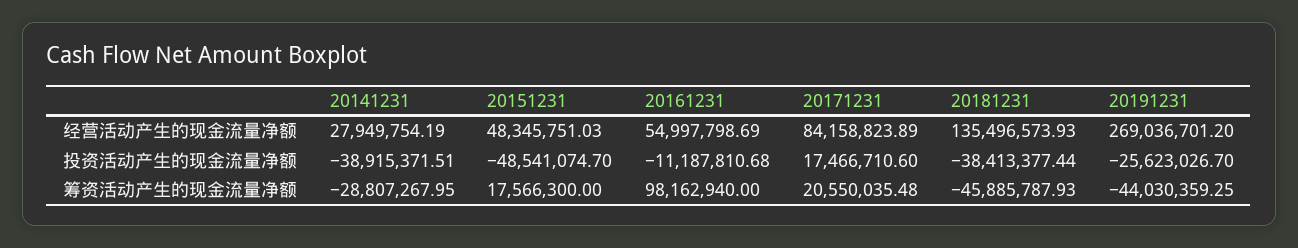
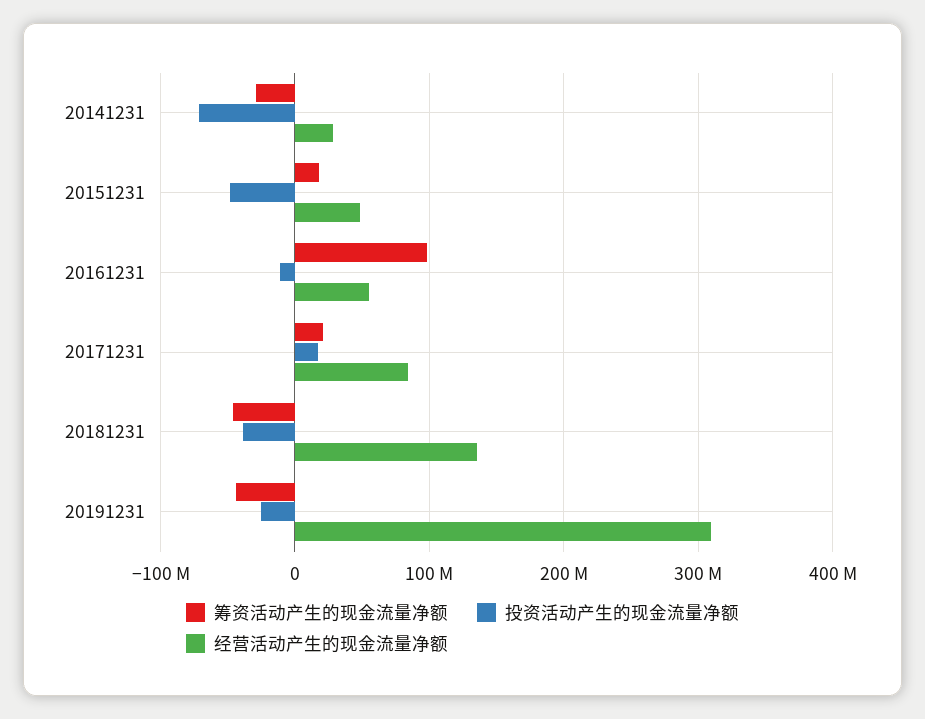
  {
    "经营活动产生的现金流量净额": {
      "20141231": 27949754.19,
      "20151231": 48345751.03,
      "20161231": 54997798.69,
      "20171231": 84158823.89,
      "20181231": 135496573.93,
-     "20191231": 269036701.2
+     "20191231": 310000000
    },
    "投资活动产生的现金流量净额": {
-     "20141231": -38915371.51,
+     "20141231": -70000000,
      "20151231": -48541074.7,
      "20161231": -11187810.68,
      "20171231": 17466710.6,
      "20181231": -38413377.44,
      "20191231": -25623026.7
    },
    "筹资活动产生的现金流量净额": {
      "20141231": -28807267.95,
      "20151231": 17566300,
      "20161231": 98162940,
      "20171231": 20550035.48,
      "20181231": -45885787.93,
      "20191231": -44030359.25
    }
  }

